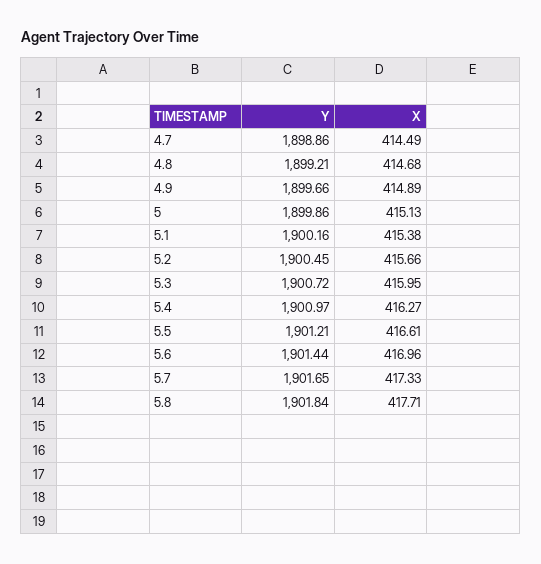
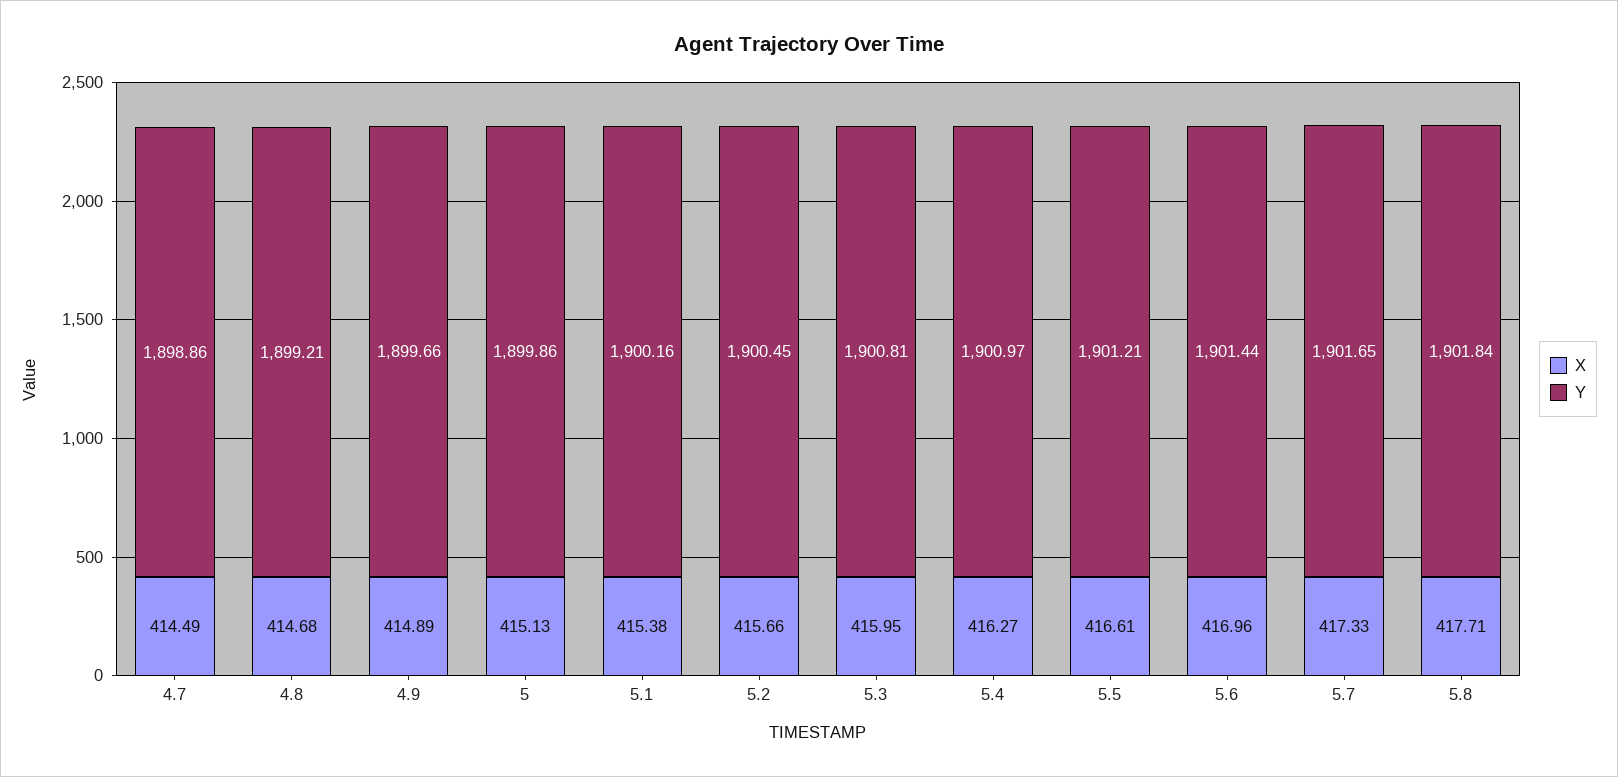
  {
    "Y": {
      "4.7": 1898.86,
      "4.8": 1899.21,
      "4.9": 1899.66,
      "5": 1899.86,
      "5.1": 1900.16,
      "5.2": 1900.45,
-     "5.3": 1900.72,
+     "5.3": 1900.81,
      "5.4": 1900.97,
      "5.5": 1901.21,
      "5.6": 1901.44,
      "5.7": 1901.65,
      "5.8": 1901.84
    },
    "X": {
      "4.7": 414.49,
      "4.8": 414.68,
      "4.9": 414.89,
      "5": 415.13,
      "5.1": 415.38,
      "5.2": 415.66,
      "5.3": 415.95,
      "5.4": 416.27,
      "5.5": 416.61,
      "5.6": 416.96,
      "5.7": 417.33,
      "5.8": 417.71
    }
  }

